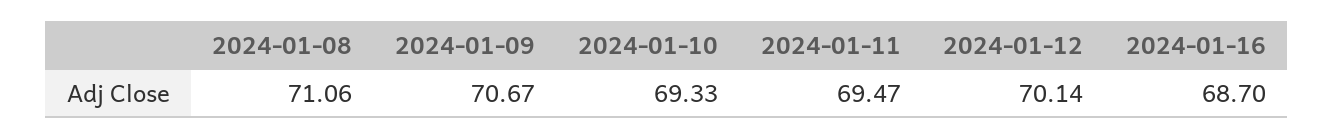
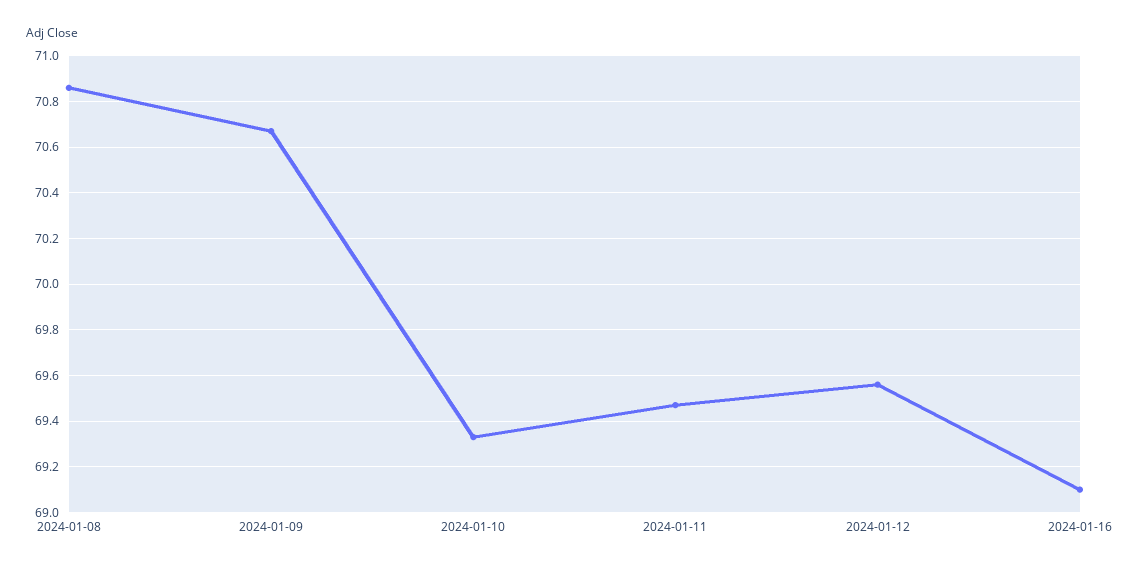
  {
-   "2024-01-08": 71.06,
+   "2024-01-08": 70.85,
    "2024-01-09": 70.67,
    "2024-01-10": 69.33,
    "2024-01-11": 69.47,
-   "2024-01-12": 70.14,
+   "2024-01-12": 69.55,
-   "2024-01-16": 68.7
+   "2024-01-16": 69.1
  }

